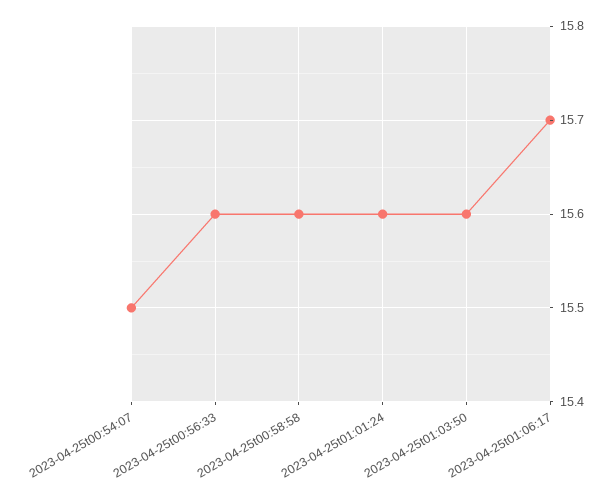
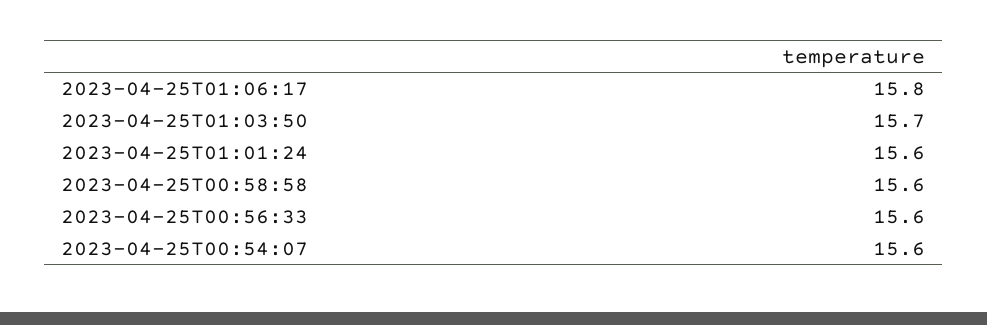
  {
-   "2023-04-25t00:54:07": 15.5,
+   "2023-04-25t00:54:07": 15.6,
    "2023-04-25t00:56:33": 15.6,
    "2023-04-25t00:58:58": 15.6,
    "2023-04-25t01:01:24": 15.6,
-   "2023-04-25t01:03:50": 15.6,
+   "2023-04-25t01:03:50": 15.7,
-   "2023-04-25t01:06:17": 15.7
+   "2023-04-25t01:06:17": 15.8
  }

